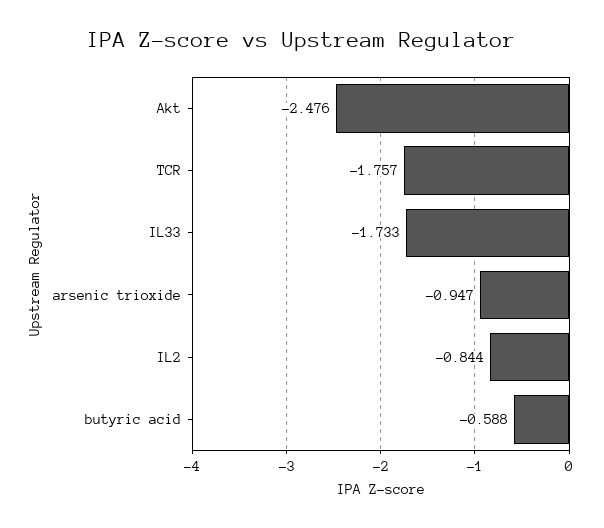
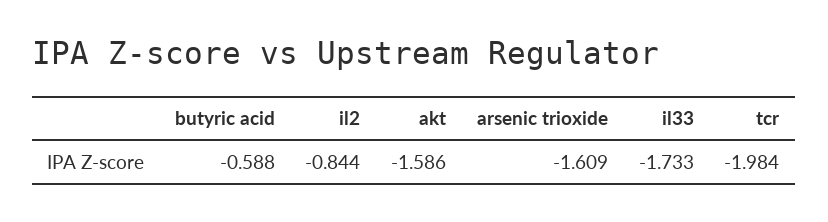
  {
-   "Akt": -2.476,
+   "Akt": -1.586,
-   "TCR": -1.757,
+   "TCR": -1.984,
    "IL33": -1.733,
-   "arsenic trioxide": -0.947,
+   "arsenic trioxide": -1.609,
    "IL2": -0.844,
    "butyric acid": -0.588
  }

